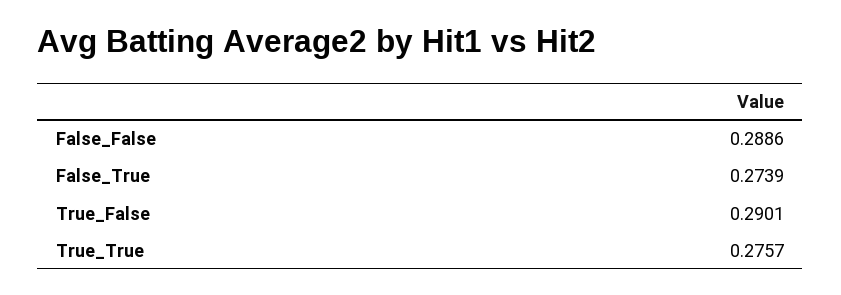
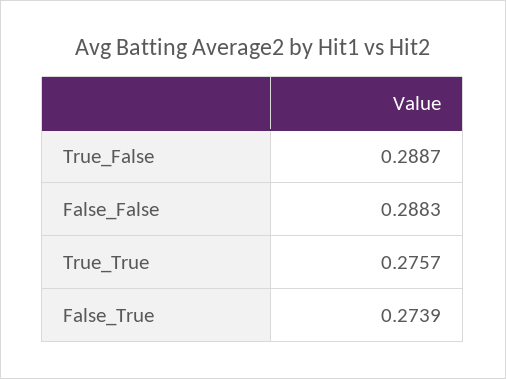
  {
-   "False_False": 0.2886,
+   "False_False": 0.2883,
    "False_True": 0.2739,
-   "True_False": 0.2901,
+   "True_False": 0.2887,
    "True_True": 0.2757
  }

